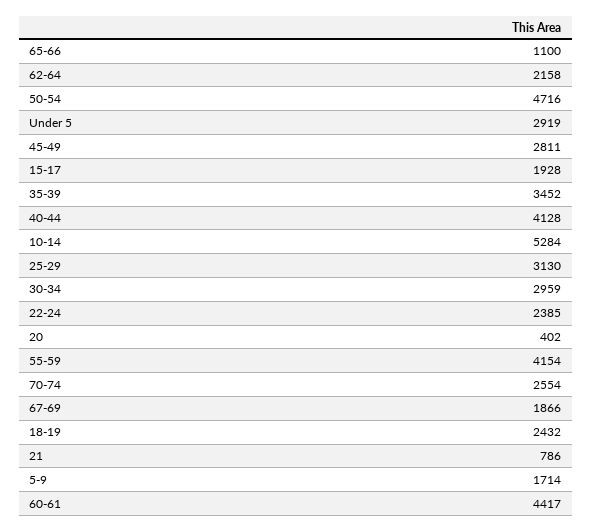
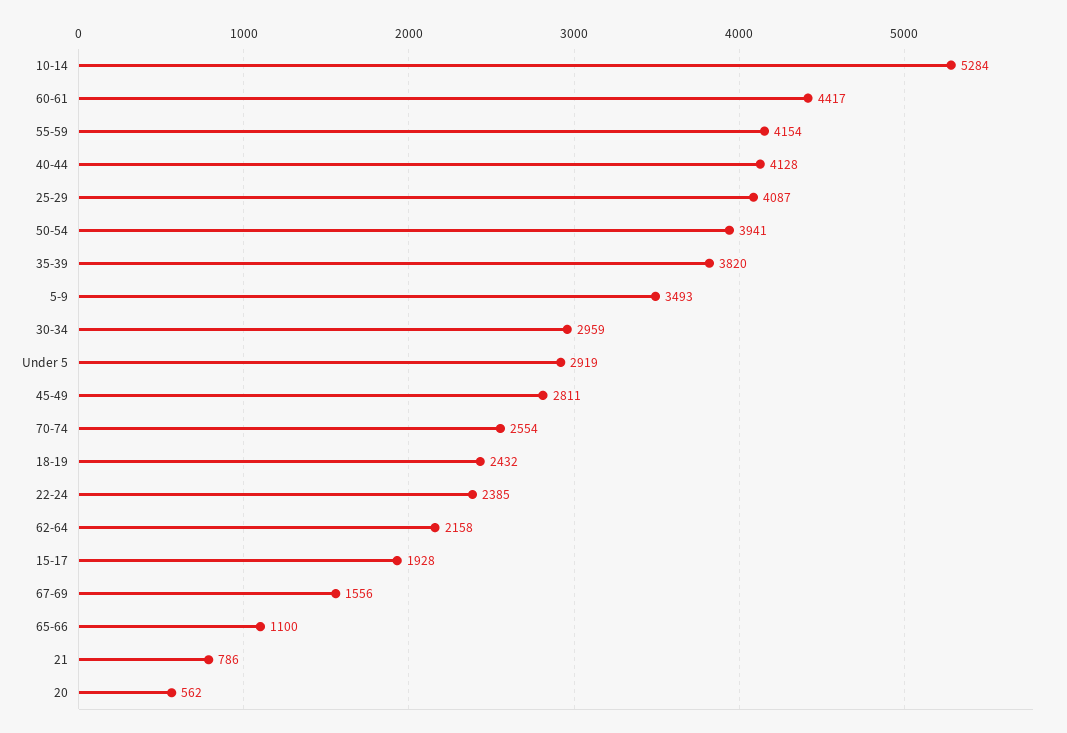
  {
    "65-66": 1100,
    "62-64": 2158,
-   "50-54": 4716,
+   "50-54": 3941,
    "Under 5": 2919,
    "45-49": 2811,
    "15-17": 1928,
-   "35-39": 3452,
+   "35-39": 3820,
    "40-44": 4128,
    "10-14": 5284,
-   "25-29": 3130,
+   "25-29": 4087,
    "30-34": 2959,
    "22-24": 2385,
-   "20": 402,
+   "20": 562,
    "55-59": 4154,
    "70-74": 2554,
-   "67-69": 1866,
+   "67-69": 1556,
    "18-19": 2432,
    "21": 786,
-   "5-9": 1714,
+   "5-9": 3493,
    "60-61": 4417
  }

